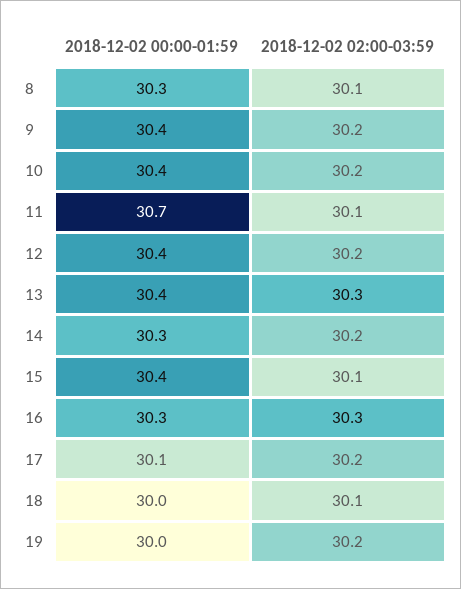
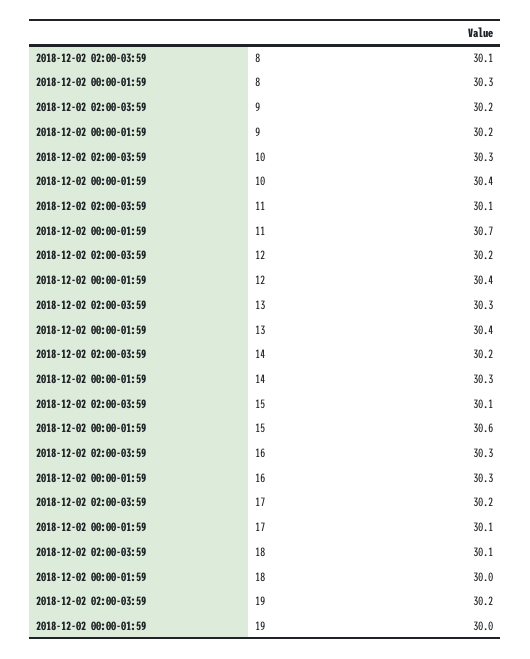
  {
    "2018-12-02 00:00-01:59": {
      "8": 30.3,
-     "9": 30.4,
+     "9": 30.2,
      "10": 30.4,
      "11": 30.7,
      "12": 30.4,
      "13": 30.4,
      "14": 30.3,
-     "15": 30.4,
+     "15": 30.6,
      "16": 30.3,
      "17": 30.1,
      "18": 30,
      "19": 30
    },
    "2018-12-02 02:00-03:59": {
      "8": 30.1,
      "9": 30.2,
-     "10": 30.2,
+     "10": 30.3,
      "11": 30.1,
      "12": 30.2,
      "13": 30.3,
      "14": 30.2,
      "15": 30.1,
      "16": 30.3,
      "17": 30.2,
      "18": 30.1,
      "19": 30.2
    }
  }

